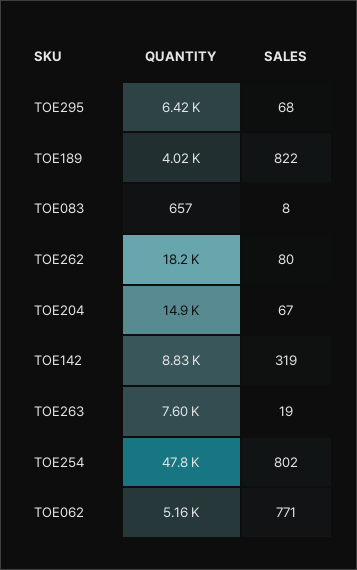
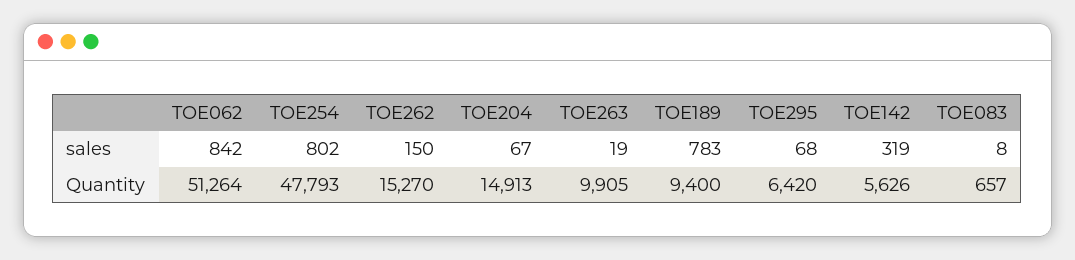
  {
    "QUANTITY": {
      "TOE295": 6420,
-     "TOE189": 4020,
+     "TOE189": 9400,
      "TOE083": 657,
-     "TOE262": 18200,
+     "TOE262": 15270,
      "TOE204": 14913,
-     "TOE142": 8830,
+     "TOE142": 5626,
-     "TOE263": 7600,
+     "TOE263": 9905,
      "TOE254": 47793,
-     "TOE062": 5160
+     "TOE062": 51264
    },
    "SALES": {
      "TOE295": 68,
-     "TOE189": 822,
+     "TOE189": 783,
      "TOE083": 8,
-     "TOE262": 80,
+     "TOE262": 150,
      "TOE204": 67,
      "TOE142": 319,
      "TOE263": 19,
      "TOE254": 802,
-     "TOE062": 771
+     "TOE062": 842
    }
  }

